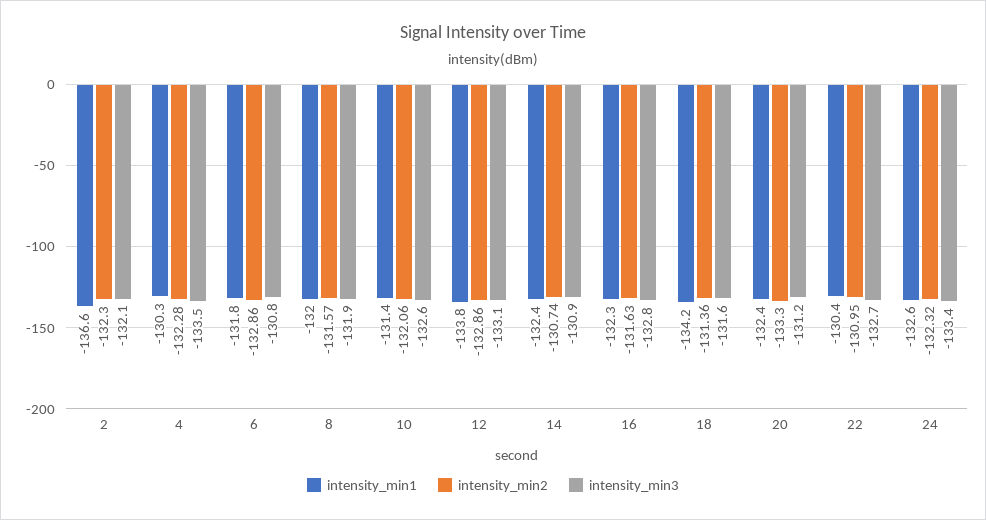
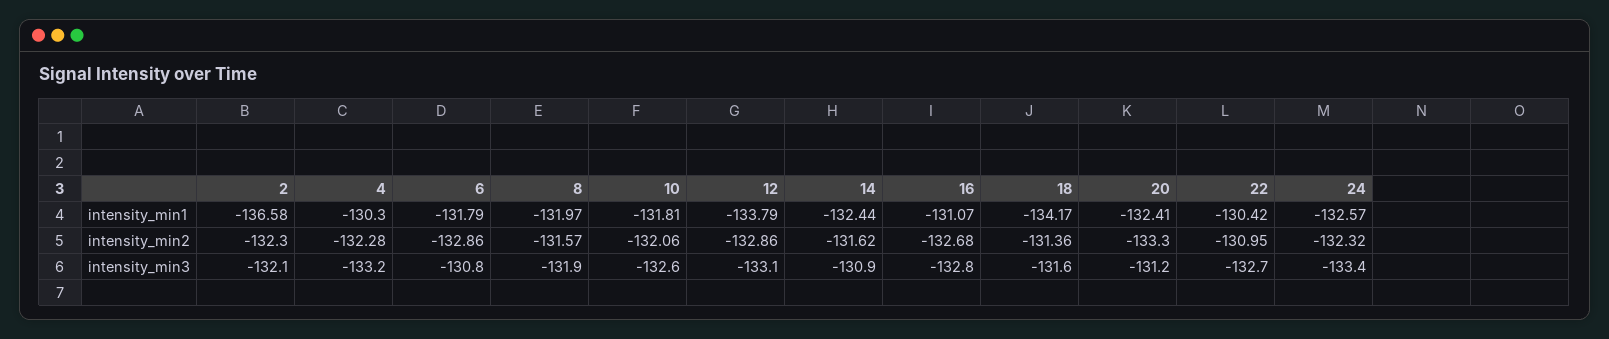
  {
    "intensity_min1": {
      "2": -136.58,
      "4": -130.3,
      "6": -131.79,
      "8": -131.97,
-     "10": -131.4,
+     "10": -131.81,
      "12": -133.79,
      "14": -132.44,
-     "16": -132.3,
+     "16": -131.07,
      "18": -134.17,
      "20": -132.41,
      "22": -130.42,
      "24": -132.57
    },
    "intensity_min2": {
      "2": -132.3,
      "4": -132.28,
      "6": -132.86,
      "8": -131.57,
      "10": -132.06,
      "12": -132.86,
-     "14": -130.74,
+     "14": -131.62,
-     "16": -131.63,
+     "16": -132.68,
      "18": -131.36,
      "20": -133.3,
      "22": -130.95,
      "24": -132.32
    },
    "intensity_min3": {
      "2": -132.1,
-     "4": -133.5,
+     "4": -133.2,
      "6": -130.8,
      "8": -131.9,
      "10": -132.6,
      "12": -133.1,
      "14": -130.9,
      "16": -132.8,
      "18": -131.6,
      "20": -131.2,
      "22": -132.7,
      "24": -133.4
    }
  }

